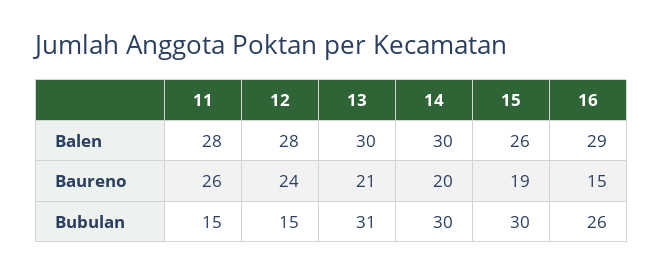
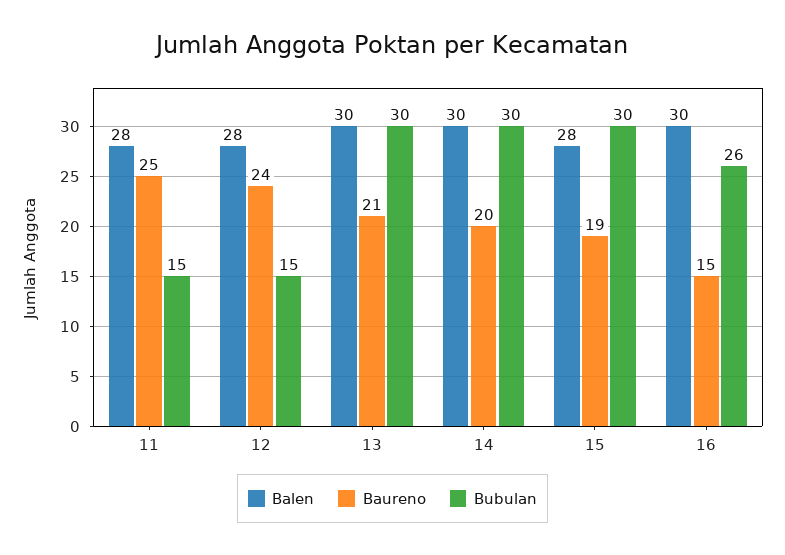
  {
    "Balen": {
      "11": 28,
      "12": 28,
      "13": 30,
      "14": 30,
-     "15": 26,
+     "15": 28,
-     "16": 29
+     "16": 30
    },
    "Baureno": {
-     "11": 26,
+     "11": 25,
      "12": 24,
      "13": 21,
      "14": 20,
      "15": 19,
      "16": 15
    },
    "Bubulan": {
      "11": 15,
      "12": 15,
-     "13": 31,
+     "13": 30,
      "14": 30,
      "15": 30,
      "16": 26
    }
  }

